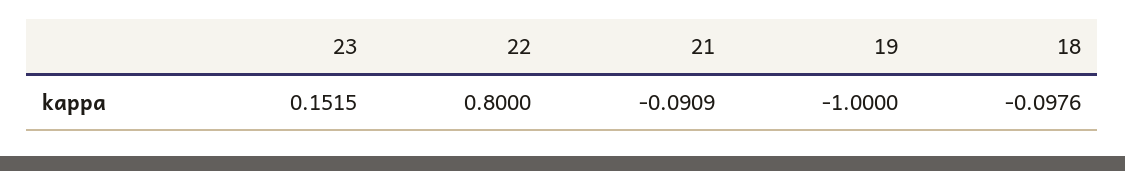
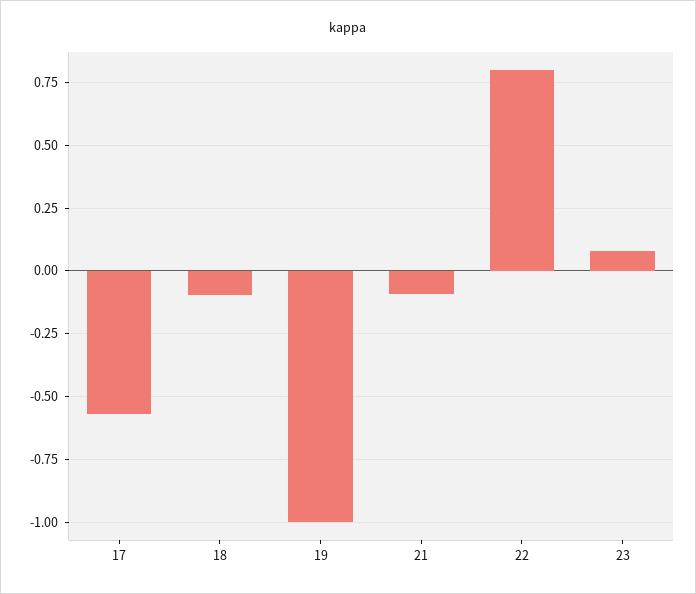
  {
-   "23": 0.1515,
+   "23": 0.075,
    "22": 0.8,
    "21": -0.0909,
    "19": -1,
-   "18": -0.0976
+   "18": -0.0976,
+   "17": -0.575
  }

